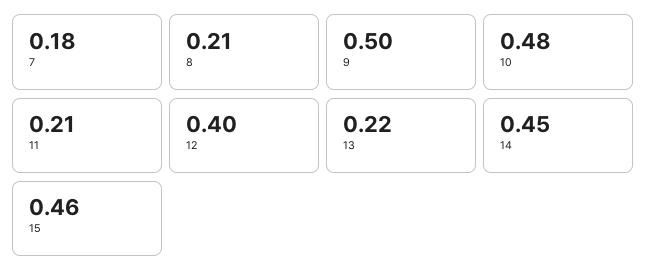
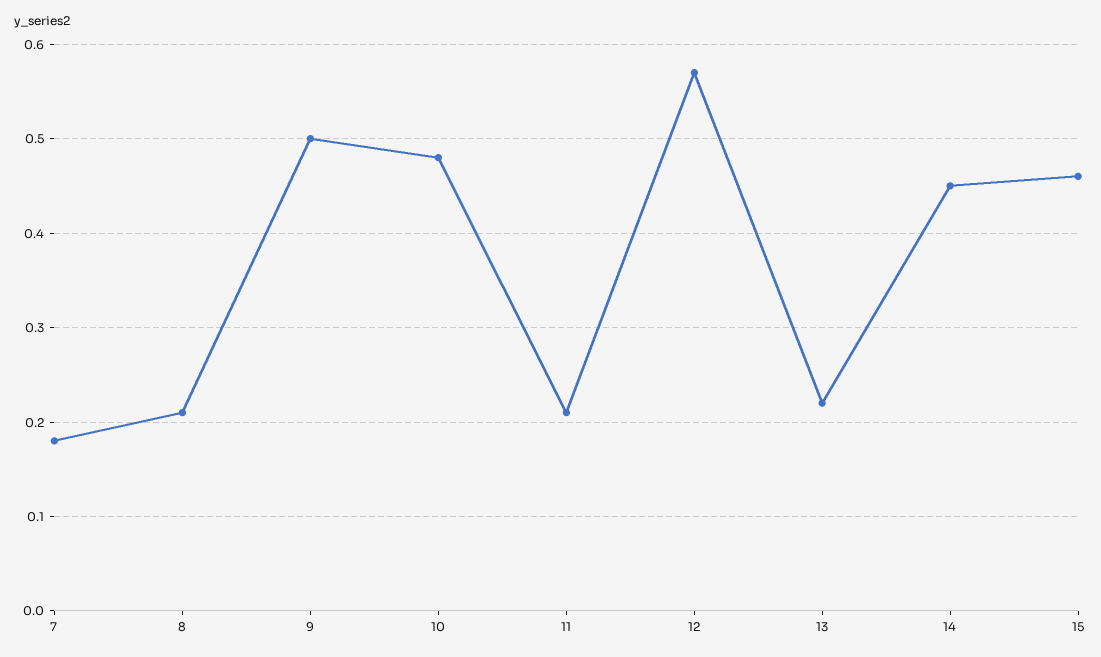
  {
    "7": 0.18,
    "8": 0.21,
    "9": 0.5,
    "10": 0.48,
    "11": 0.21,
-   "12": 0.4,
+   "12": 0.57,
    "13": 0.22,
    "14": 0.45,
    "15": 0.46
  }

